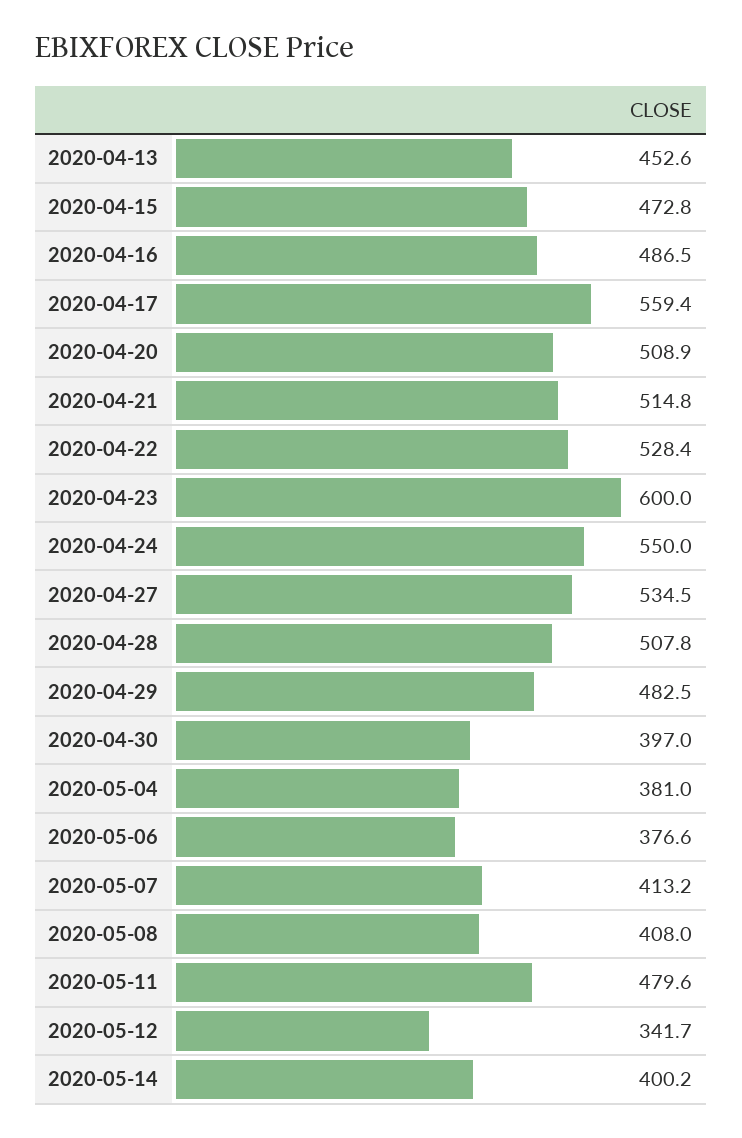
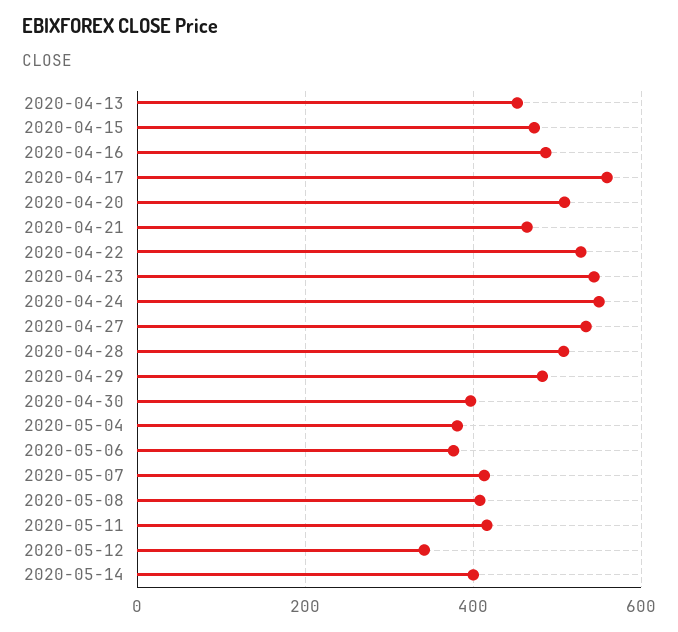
  {
    "2020-04-13": 452.6,
    "2020-04-15": 472.8,
    "2020-04-16": 486.5,
    "2020-04-17": 559.4,
    "2020-04-20": 508.9,
-   "2020-04-21": 514.8,
+   "2020-04-21": 460,
    "2020-04-22": 528.4,
-   "2020-04-23": 600,
+   "2020-04-23": 540,
    "2020-04-24": 550,
    "2020-04-27": 534.5,
    "2020-04-28": 507.8,
    "2020-04-29": 482.5,
    "2020-04-30": 397,
    "2020-05-04": 381,
    "2020-05-06": 376.6,
    "2020-05-07": 413.2,
    "2020-05-08": 408,
-   "2020-05-11": 479.6,
+   "2020-05-11": 420,
    "2020-05-12": 341.7,
    "2020-05-14": 400.2
  }

